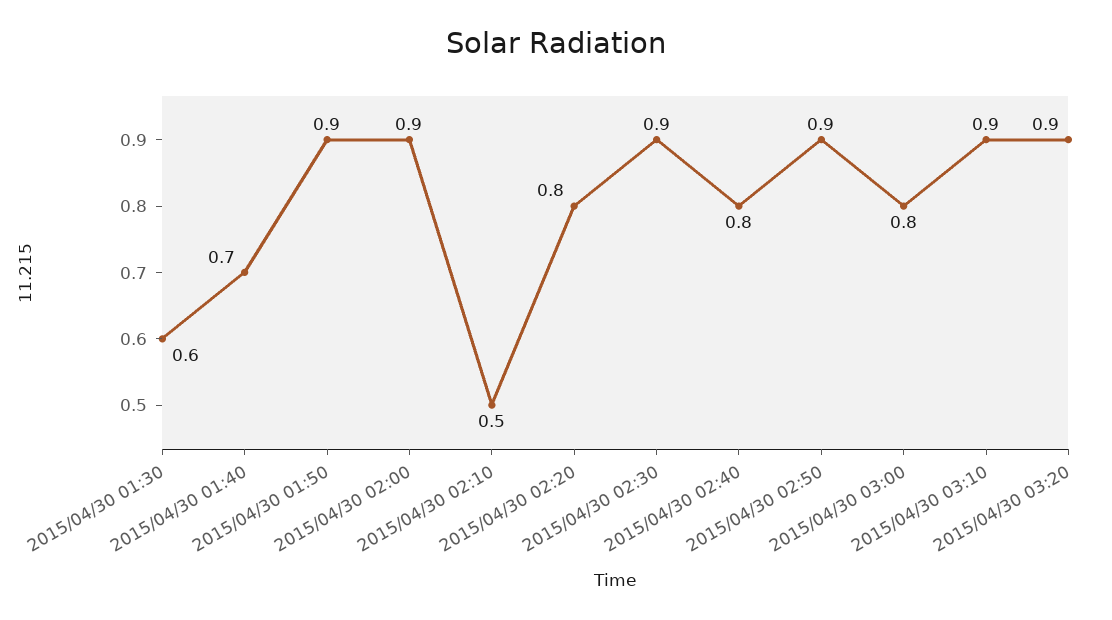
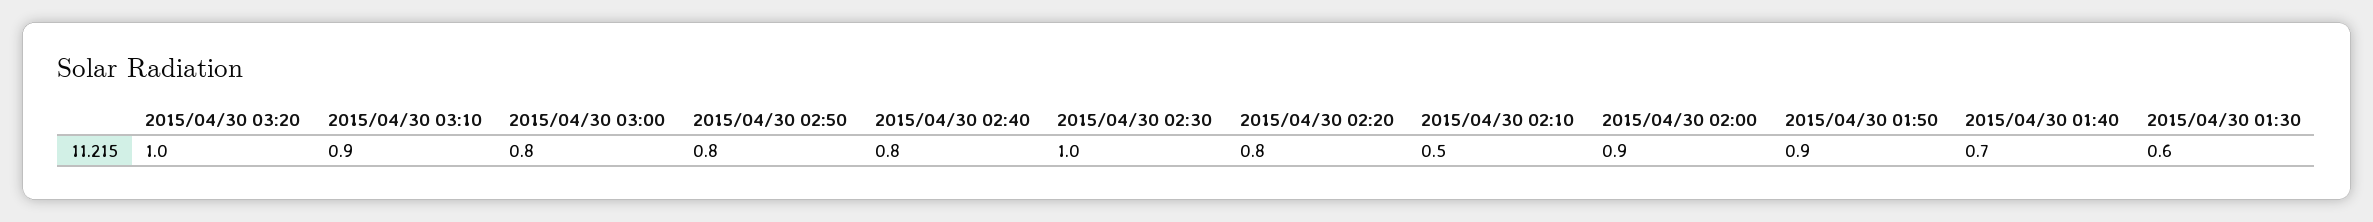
  {
    "2015/04/30 01:30": 0.6,
    "2015/04/30 01:40": 0.7,
    "2015/04/30 01:50": 0.9,
    "2015/04/30 02:00": 0.9,
    "2015/04/30 02:10": 0.5,
    "2015/04/30 02:20": 0.8,
-   "2015/04/30 02:30": 0.9,
+   "2015/04/30 02:30": 1,
    "2015/04/30 02:40": 0.8,
-   "2015/04/30 02:50": 0.9,
+   "2015/04/30 02:50": 0.8,
    "2015/04/30 03:00": 0.8,
    "2015/04/30 03:10": 0.9,
-   "2015/04/30 03:20": 0.9
+   "2015/04/30 03:20": 1
  }

